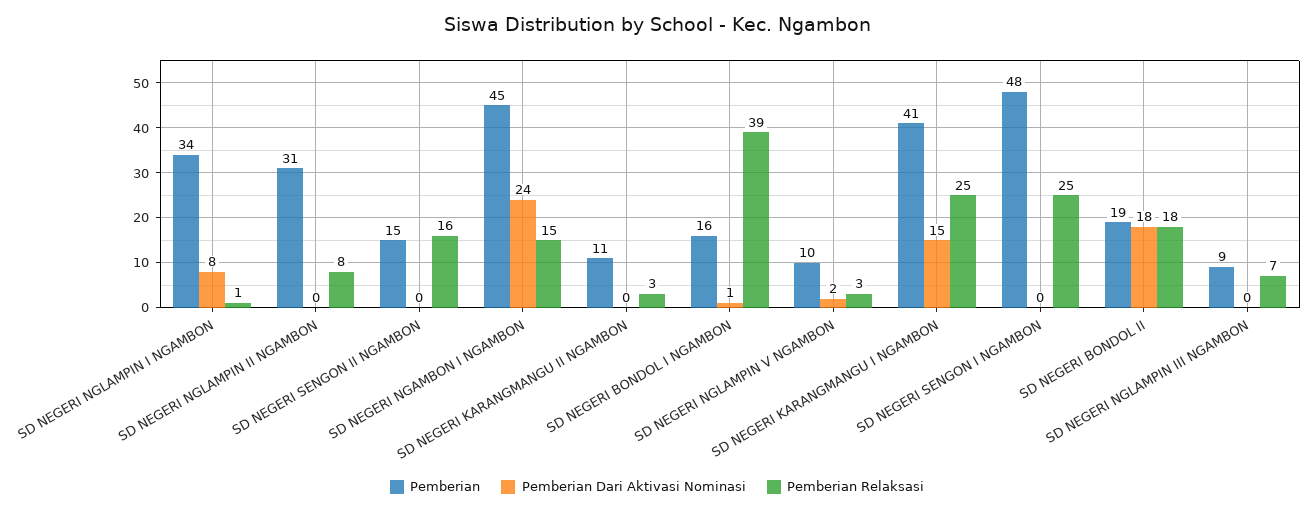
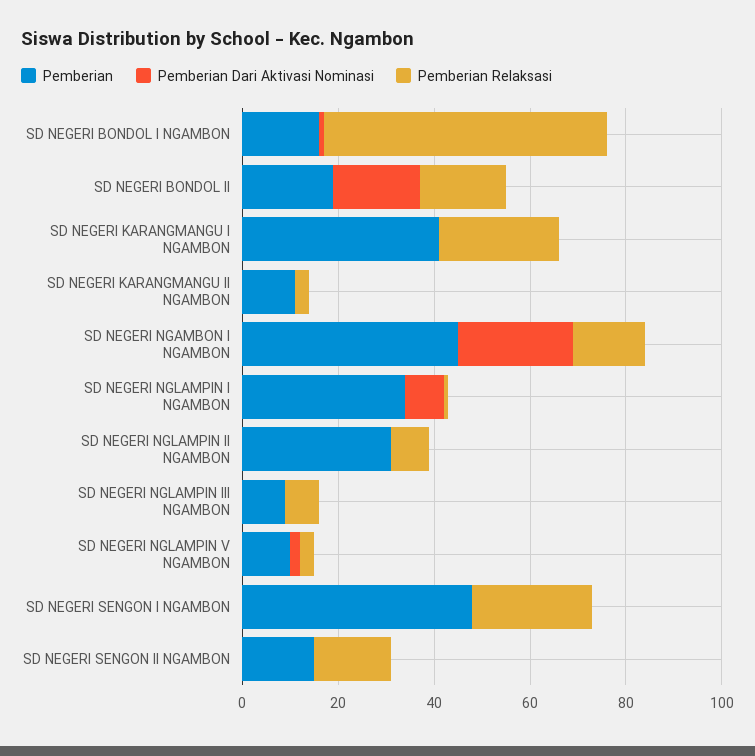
  {
    "Pemberian": {
      "SD NEGERI NGLAMPIN I NGAMBON": 34,
      "SD NEGERI NGLAMPIN II NGAMBON": 31,
      "SD NEGERI SENGON II NGAMBON": 15,
      "SD NEGERI NGAMBON I NGAMBON": 45,
      "SD NEGERI KARANGMANGU II NGAMBON": 11,
      "SD NEGERI BONDOL I NGAMBON": 16,
      "SD NEGERI NGLAMPIN V NGAMBON": 10,
      "SD NEGERI KARANGMANGU I NGAMBON": 41,
      "SD NEGERI SENGON I NGAMBON": 48,
      "SD NEGERI BONDOL II": 19,
      "SD NEGERI NGLAMPIN III NGAMBON": 9
    },
    "Pemberian Dari Aktivasi Nominasi": {
      "SD NEGERI NGLAMPIN I NGAMBON": 8,
      "SD NEGERI NGLAMPIN II NGAMBON": 0,
      "SD NEGERI SENGON II NGAMBON": 0,
      "SD NEGERI NGAMBON I NGAMBON": 24,
      "SD NEGERI KARANGMANGU II NGAMBON": 0,
      "SD NEGERI BONDOL I NGAMBON": 1,
      "SD NEGERI NGLAMPIN V NGAMBON": 2,
-     "SD NEGERI KARANGMANGU I NGAMBON": 15,
+     "SD NEGERI KARANGMANGU I NGAMBON": 0,
      "SD NEGERI SENGON I NGAMBON": 0,
      "SD NEGERI BONDOL II": 18,
      "SD NEGERI NGLAMPIN III NGAMBON": 0
    },
    "Pemberian Relaksasi": {
      "SD NEGERI NGLAMPIN I NGAMBON": 1,
      "SD NEGERI NGLAMPIN II NGAMBON": 8,
      "SD NEGERI SENGON II NGAMBON": 16,
      "SD NEGERI NGAMBON I NGAMBON": 15,
      "SD NEGERI KARANGMANGU II NGAMBON": 3,
-     "SD NEGERI BONDOL I NGAMBON": 39,
+     "SD NEGERI BONDOL I NGAMBON": 60,
      "SD NEGERI NGLAMPIN V NGAMBON": 3,
      "SD NEGERI KARANGMANGU I NGAMBON": 25,
      "SD NEGERI SENGON I NGAMBON": 25,
      "SD NEGERI BONDOL II": 18,
      "SD NEGERI NGLAMPIN III NGAMBON": 7
    }
  }

